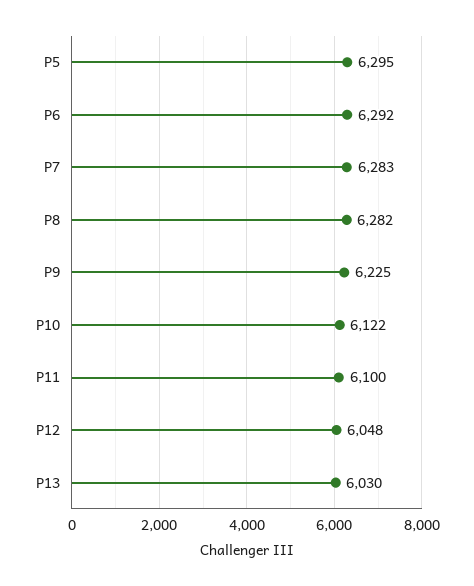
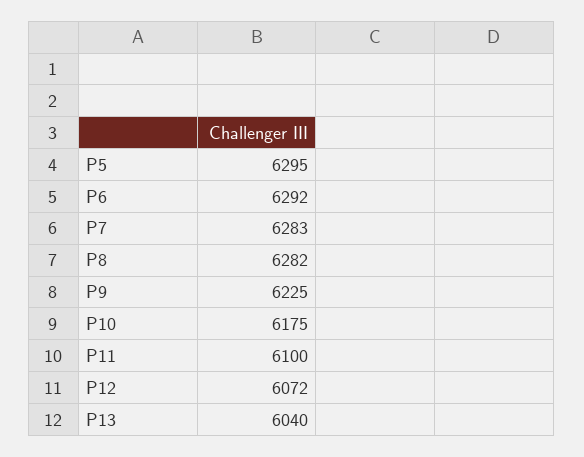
  {
    "P5": 6295,
    "P6": 6292,
    "P7": 6283,
    "P8": 6282,
    "P9": 6225,
-   "P10": 6122,
+   "P10": 6175,
    "P11": 6100,
-   "P12": 6048,
+   "P12": 6072,
-   "P13": 6030
+   "P13": 6040
  }

